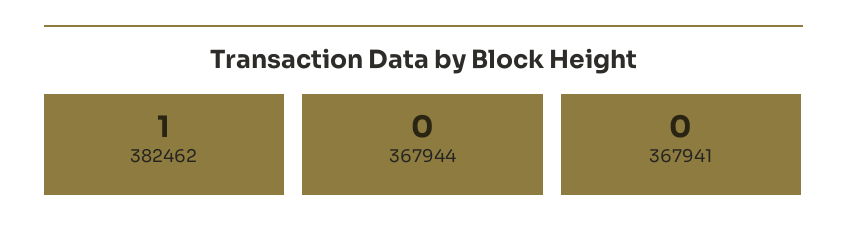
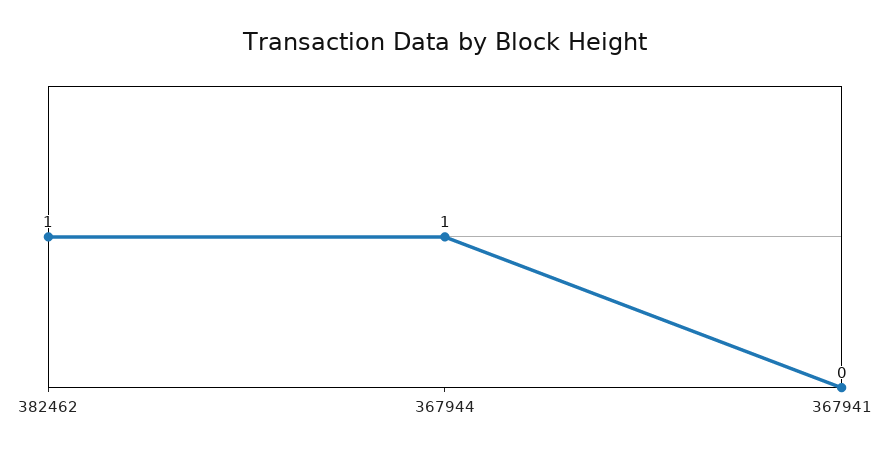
  {
    "382462": 1,
-   "367944": 0,
+   "367944": 1,
    "367941": 0
  }

